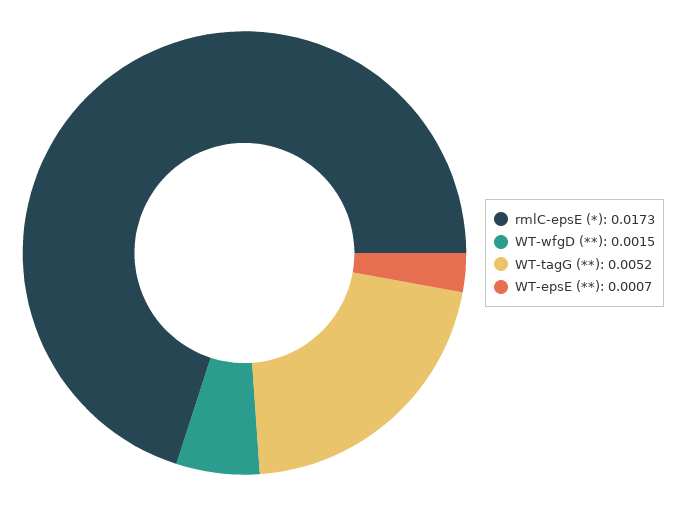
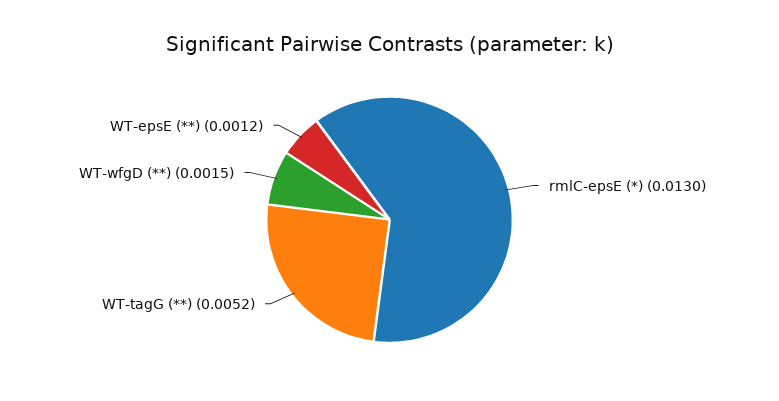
  {
-   "rmlC-epsE (*)": 0.0173,
+   "rmlC-epsE (*)": 0.013,
    "WT-wfgD (**)": 0.0015,
    "WT-tagG (**)": 0.0052,
-   "WT-epsE (**)": 0.0007
+   "WT-epsE (**)": 0.0012
  }

